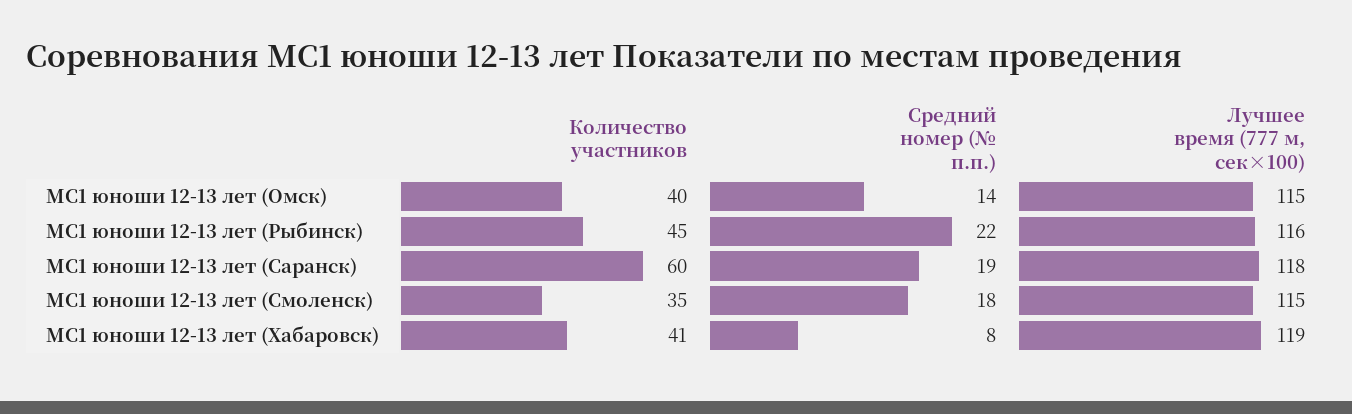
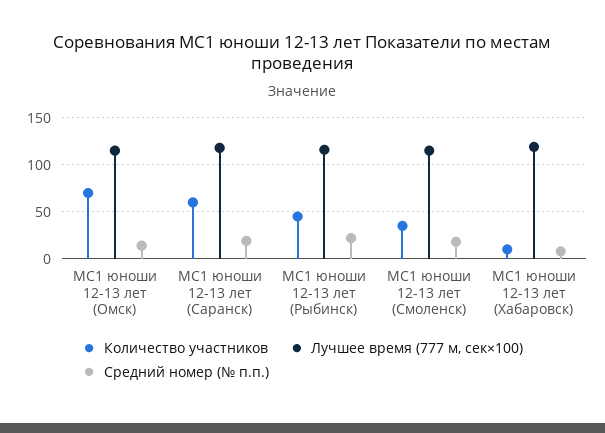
  {
    "Количество участников": {
-     "МС1 юноши 12-13 лет (Омск)": 40,
+     "МС1 юноши 12-13 лет (Омск)": 70,
      "МС1 юноши 12-13 лет (Рыбинск)": 45,
      "МС1 юноши 12-13 лет (Саранск)": 60,
      "МС1 юноши 12-13 лет (Смоленск)": 35,
-     "МС1 юноши 12-13 лет (Хабаровск)": 41
+     "МС1 юноши 12-13 лет (Хабаровск)": 10
    },
    "Средний номер (№ п.п.)": {
      "МС1 юноши 12-13 лет (Омск)": 14,
      "МС1 юноши 12-13 лет (Рыбинск)": 22,
      "МС1 юноши 12-13 лет (Саранск)": 19,
      "МС1 юноши 12-13 лет (Смоленск)": 18,
      "МС1 юноши 12-13 лет (Хабаровск)": 8
    },
    "Лучшее время (777 м, сек×100)": {
      "МС1 юноши 12-13 лет (Омск)": 115,
      "МС1 юноши 12-13 лет (Рыбинск)": 116,
      "МС1 юноши 12-13 лет (Саранск)": 118,
      "МС1 юноши 12-13 лет (Смоленск)": 115,
      "МС1 юноши 12-13 лет (Хабаровск)": 119
    }
  }

